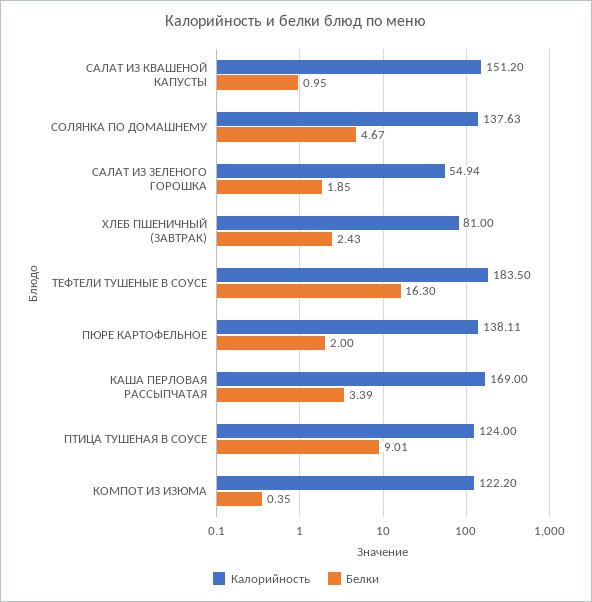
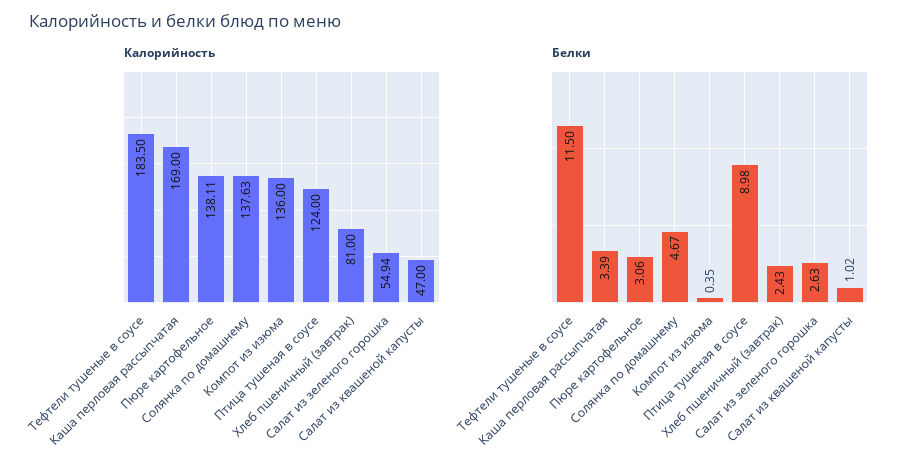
  {
    "Калорийность": {
-     "САЛАТ ИЗ КВАШЕНОЙ КАПУСТЫ": 151.2,
+     "САЛАТ ИЗ КВАШЕНОЙ КАПУСТЫ": 47,
      "СОЛЯНКА ПО ДОМАШНЕМУ": 137.63,
      "САЛАТ ИЗ ЗЕЛЕНОГО ГОРОШКА": 54.94,
      "ХЛЕБ ПШЕНИЧНЫЙ (ЗАВТРАК)": 81,
      "ТЕФТЕЛИ ТУШЕНЫЕ В СОУСЕ": 183.5,
      "ПЮРЕ КАРТОФЕЛЬНОЕ": 138.11,
      "КАША ПЕРЛОВАЯ РАССЫПЧАТАЯ": 169,
      "ПТИЦА ТУШЕНАЯ В СОУСЕ": 124,
-     "КОМПОТ ИЗ ИЗЮМА": 122.2
+     "КОМПОТ ИЗ ИЗЮМА": 136
    },
    "Белки": {
-     "САЛАТ ИЗ КВАШЕНОЙ КАПУСТЫ": 0.95,
+     "САЛАТ ИЗ КВАШЕНОЙ КАПУСТЫ": 1.02,
      "СОЛЯНКА ПО ДОМАШНЕМУ": 4.67,
-     "САЛАТ ИЗ ЗЕЛЕНОГО ГОРОШКА": 1.85,
+     "САЛАТ ИЗ ЗЕЛЕНОГО ГОРОШКА": 2.63,
      "ХЛЕБ ПШЕНИЧНЫЙ (ЗАВТРАК)": 2.43,
-     "ТЕФТЕЛИ ТУШЕНЫЕ В СОУСЕ": 16.3,
+     "ТЕФТЕЛИ ТУШЕНЫЕ В СОУСЕ": 11.5,
-     "ПЮРЕ КАРТОФЕЛЬНОЕ": 2,
+     "ПЮРЕ КАРТОФЕЛЬНОЕ": 3.06,
      "КАША ПЕРЛОВАЯ РАССЫПЧАТАЯ": 3.39,
-     "ПТИЦА ТУШЕНАЯ В СОУСЕ": 9.01,
+     "ПТИЦА ТУШЕНАЯ В СОУСЕ": 8.98,
      "КОМПОТ ИЗ ИЗЮМА": 0.35
    }
  }

